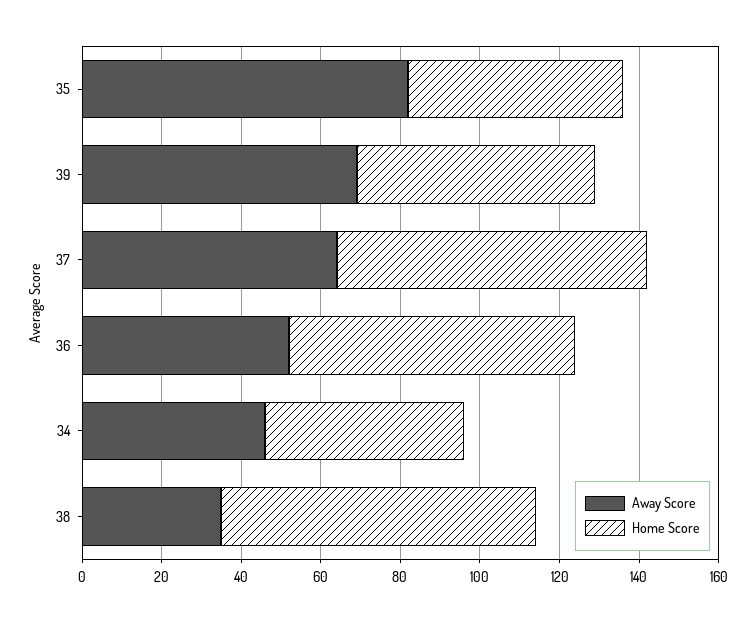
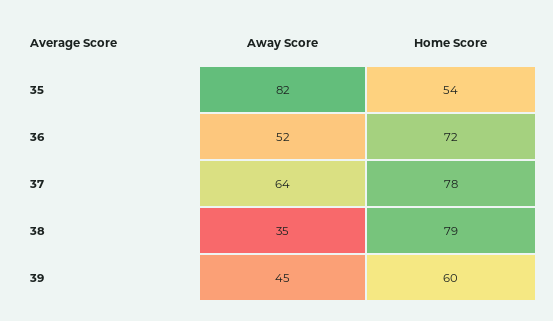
  {
    "Away Score": {
      "35": 82,
-     "39": 70,
+     "39": 45,
      "37": 64,
      "36": 52,
-     "34": 45,
      "38": 35
    },
    "Home Score": {
      "35": 54,
      "39": 60,
      "37": 78,
      "36": 72,
-     "34": 50,
      "38": 79
    }
  }

